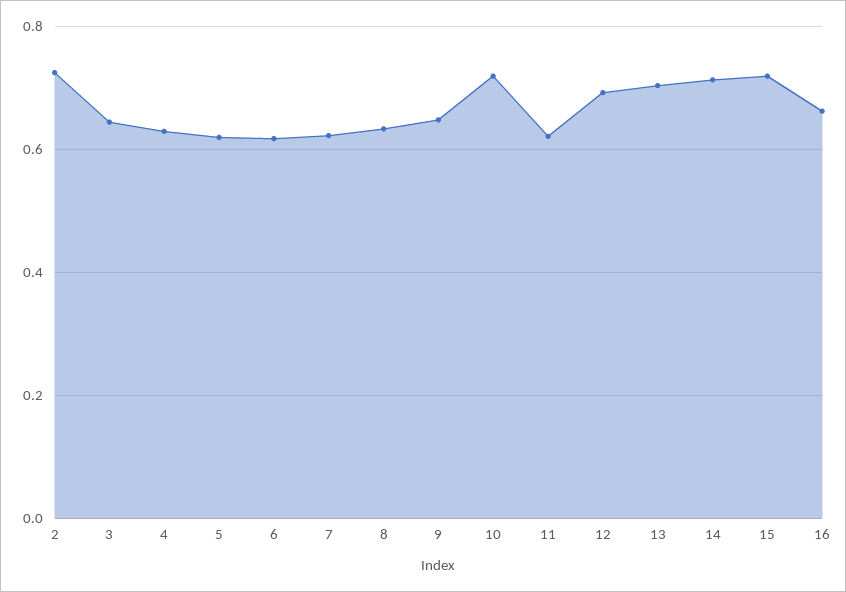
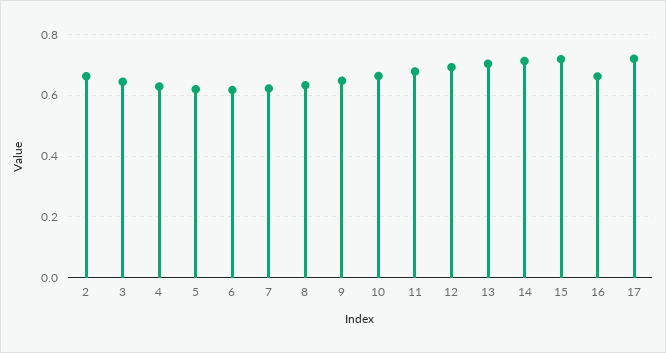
  {
-   "2": 0.72,
+   "2": 0.66,
    "3": 0.64,
    "4": 0.62,
    "5": 0.62,
    "6": 0.62,
    "7": 0.62,
    "8": 0.64,
    "9": 0.64,
-   "10": 0.72,
+   "10": 0.66,
-   "11": 0.62,
+   "11": 0.68,
    "12": 0.7,
    "13": 0.7,
    "14": 0.72,
    "15": 0.72,
-   "16": 0.66
+   "16": 0.66,
+   "17": 0.72
  }

